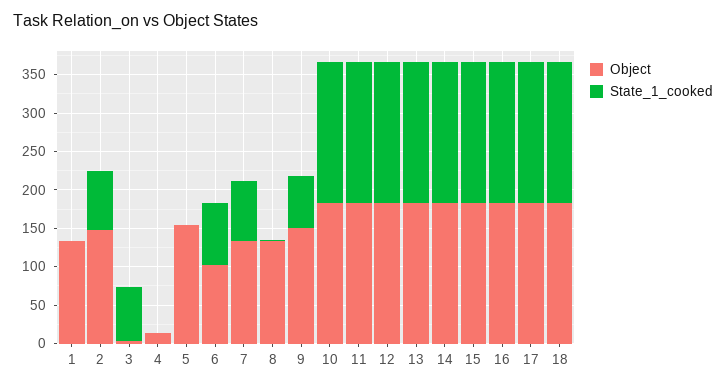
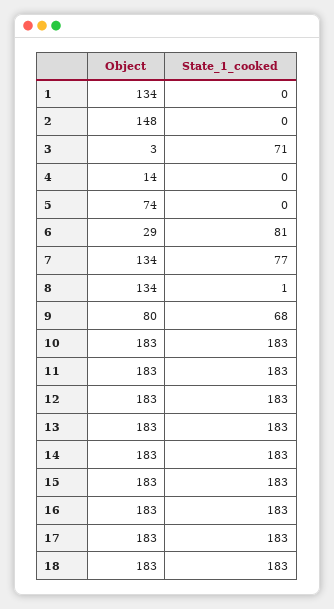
  {
    "Object": {
      "1": 134,
      "2": 148,
      "3": 3,
      "4": 14,
-     "5": 150,
+     "5": 74,
-     "6": 100,
+     "6": 29,
      "7": 134,
      "8": 134,
-     "9": 150,
+     "9": 80,
      "10": 183,
      "11": 183,
      "12": 183,
      "13": 183,
      "14": 183,
      "15": 183,
      "16": 183,
      "17": 183,
      "18": 183
    },
    "State_1_cooked": {
      "1": 0,
-     "2": 75,
+     "2": 0,
      "3": 71,
      "4": 0,
      "5": 0,
      "6": 81,
      "7": 77,
      "8": 1,
      "9": 68,
      "10": 183,
      "11": 183,
      "12": 183,
      "13": 183,
      "14": 183,
      "15": 183,
      "16": 183,
      "17": 183,
      "18": 183
    }
  }

